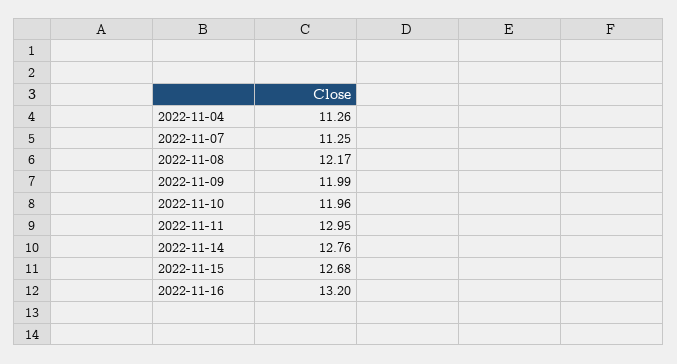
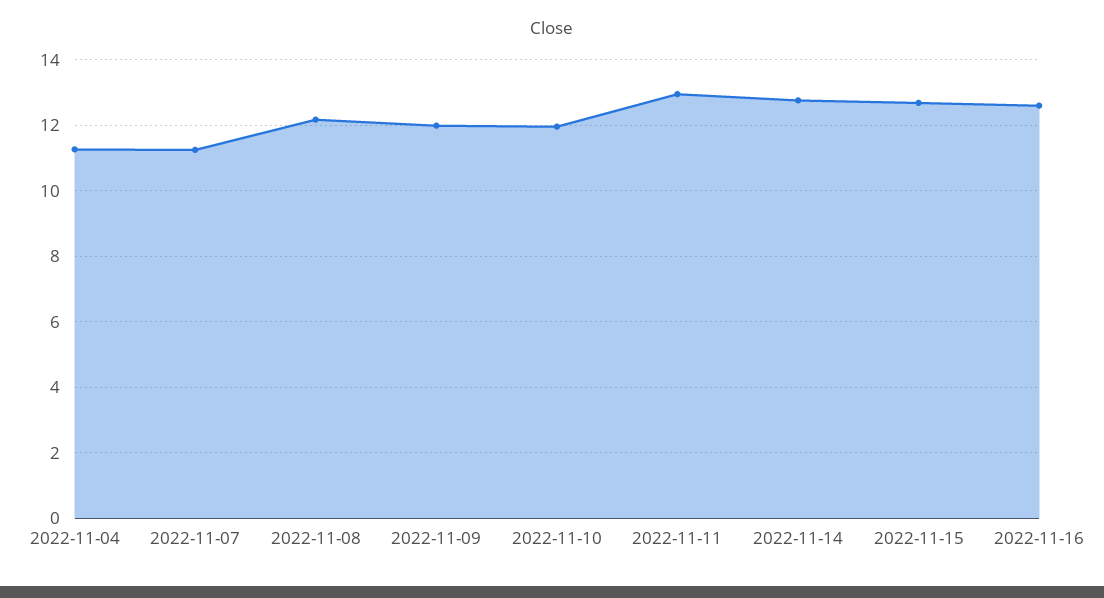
  {
    "2022-11-04": 11.26,
    "2022-11-07": 11.25,
    "2022-11-08": 12.17,
    "2022-11-09": 11.99,
    "2022-11-10": 11.96,
    "2022-11-11": 12.95,
    "2022-11-14": 12.76,
    "2022-11-15": 12.68,
-   "2022-11-16": 13.2
+   "2022-11-16": 12.6
  }

